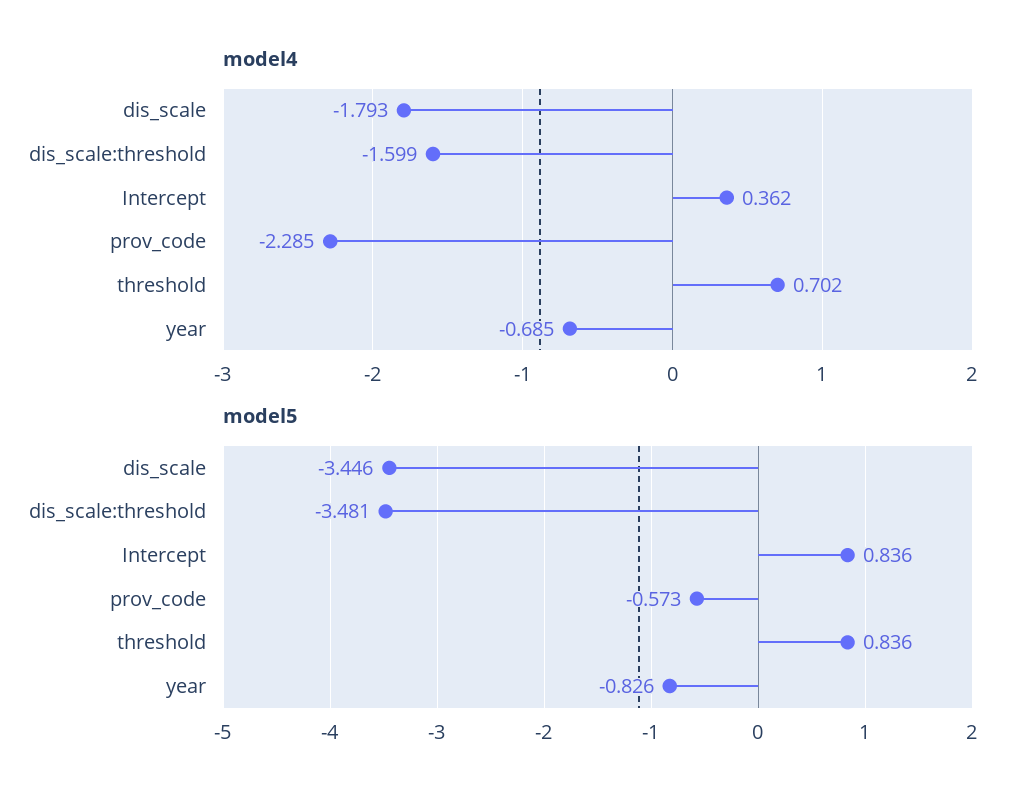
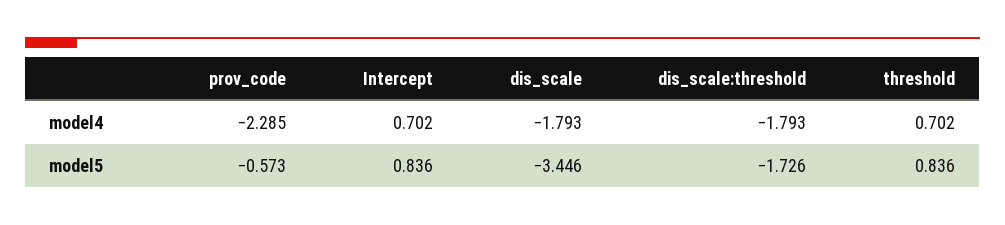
  {
    "model4": {
      "dis_scale": -1.793,
-     "dis_scale:threshold": -1.599,
+     "dis_scale:threshold": -1.793,
-     "Intercept": 0.362,
+     "Intercept": 0.702,
      "prov_code": -2.285,
-     "threshold": 0.702,
+     "threshold": 0.702
-     "year": -0.685
    },
    "model5": {
      "dis_scale": -3.446,
-     "dis_scale:threshold": -3.481,
+     "dis_scale:threshold": -1.726,
      "Intercept": 0.836,
      "prov_code": -0.573,
-     "threshold": 0.836,
+     "threshold": 0.836
-     "year": -0.826
    }
  }

